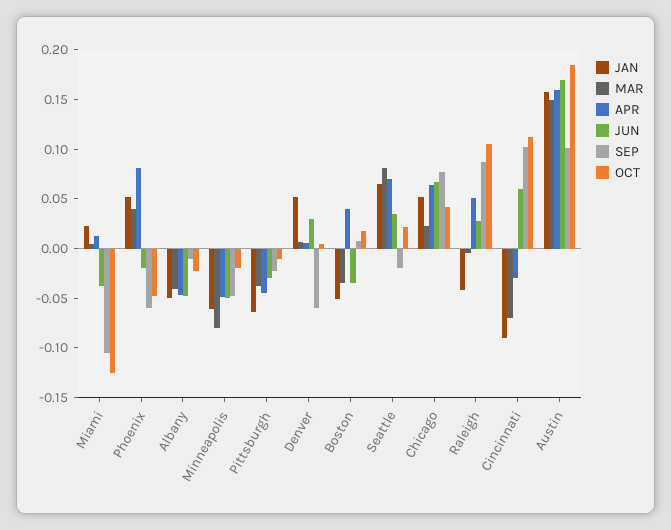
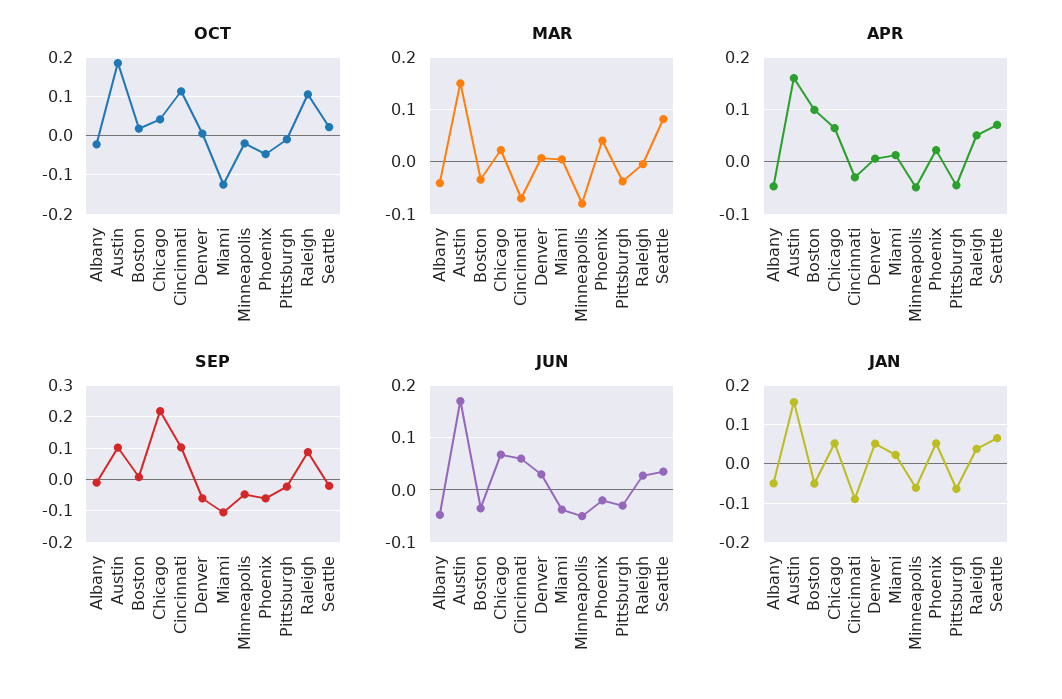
  {
    "JAN": {
      "Miami": 0.02,
      "Phoenix": 0.05,
      "Albany": -0.05,
      "Minneapolis": -0.06,
      "Pittsburgh": -0.06,
      "Denver": 0.05,
      "Boston": -0.05,
      "Seattle": 0.07,
      "Chicago": 0.05,
-     "Raleigh": -0.04,
+     "Raleigh": 0.04,
      "Cincinnati": -0.09,
      "Austin": 0.16
    },
    "MAR": {
      "Miami": 0,
      "Phoenix": 0.04,
      "Albany": -0.04,
      "Minneapolis": -0.08,
      "Pittsburgh": -0.04,
      "Denver": 0.01,
      "Boston": -0.03,
      "Seattle": 0.08,
      "Chicago": 0.02,
      "Raleigh": 0,
      "Cincinnati": -0.07,
      "Austin": 0.15
    },
    "APR": {
      "Miami": 0.01,
-     "Phoenix": 0.08,
+     "Phoenix": 0.02,
      "Albany": -0.05,
      "Minneapolis": -0.05,
      "Pittsburgh": -0.05,
      "Denver": 0.01,
-     "Boston": 0.04,
+     "Boston": 0.1,
      "Seattle": 0.07,
      "Chicago": 0.06,
      "Raleigh": 0.05,
      "Cincinnati": -0.03,
      "Austin": 0.16
    },
    "JUN": {
      "Miami": -0.04,
      "Phoenix": -0.02,
      "Albany": -0.05,
      "Minneapolis": -0.05,
      "Pittsburgh": -0.03,
      "Denver": 0.03,
      "Boston": -0.04,
      "Seattle": 0.04,
      "Chicago": 0.07,
      "Raleigh": 0.03,
      "Cincinnati": 0.06,
      "Austin": 0.17
    },
    "SEP": {
      "Miami": -0.11,
      "Phoenix": -0.06,
      "Albany": -0.01,
      "Minneapolis": -0.05,
      "Pittsburgh": -0.02,
      "Denver": -0.06,
      "Boston": 0.01,
      "Seattle": -0.02,
-     "Chicago": 0.08,
+     "Chicago": 0.22,
      "Raleigh": 0.09,
      "Cincinnati": 0.1,
      "Austin": 0.1
    },
    "OCT": {
      "Miami": -0.13,
      "Phoenix": -0.05,
      "Albany": -0.02,
      "Minneapolis": -0.02,
      "Pittsburgh": -0.01,
      "Denver": 0.01,
      "Boston": 0.02,
      "Seattle": 0.02,
      "Chicago": 0.04,
      "Raleigh": 0.11,
      "Cincinnati": 0.11,
      "Austin": 0.19
    }
  }

